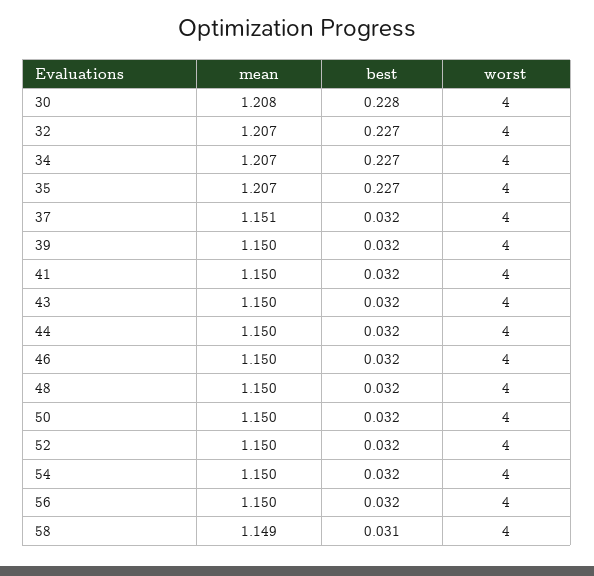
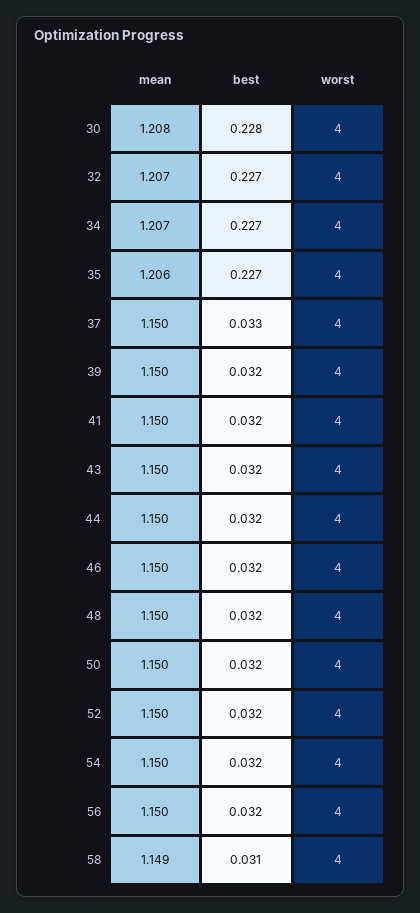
  {
    "mean": {
      "30": 1.208,
      "32": 1.207,
      "34": 1.207,
-     "35": 1.207,
+     "35": 1.206,
-     "37": 1.151,
+     "37": 1.15,
      "39": 1.15,
      "41": 1.15,
      "43": 1.15,
      "44": 1.15,
      "46": 1.15,
      "48": 1.15,
      "50": 1.15,
      "52": 1.15,
      "54": 1.15,
      "56": 1.15,
      "58": 1.149
    },
    "best": {
      "30": 0.228,
      "32": 0.227,
      "34": 0.227,
      "35": 0.227,
-     "37": 0.032,
+     "37": 0.033,
      "39": 0.032,
      "41": 0.032,
      "43": 0.032,
      "44": 0.032,
      "46": 0.032,
      "48": 0.032,
      "50": 0.032,
      "52": 0.032,
      "54": 0.032,
      "56": 0.032,
      "58": 0.031
    },
    "worst": {
      "30": 4,
      "32": 4,
      "34": 4,
      "35": 4,
      "37": 4,
      "39": 4,
      "41": 4,
      "43": 4,
      "44": 4,
      "46": 4,
      "48": 4,
      "50": 4,
      "52": 4,
      "54": 4,
      "56": 4,
      "58": 4
    }
  }

